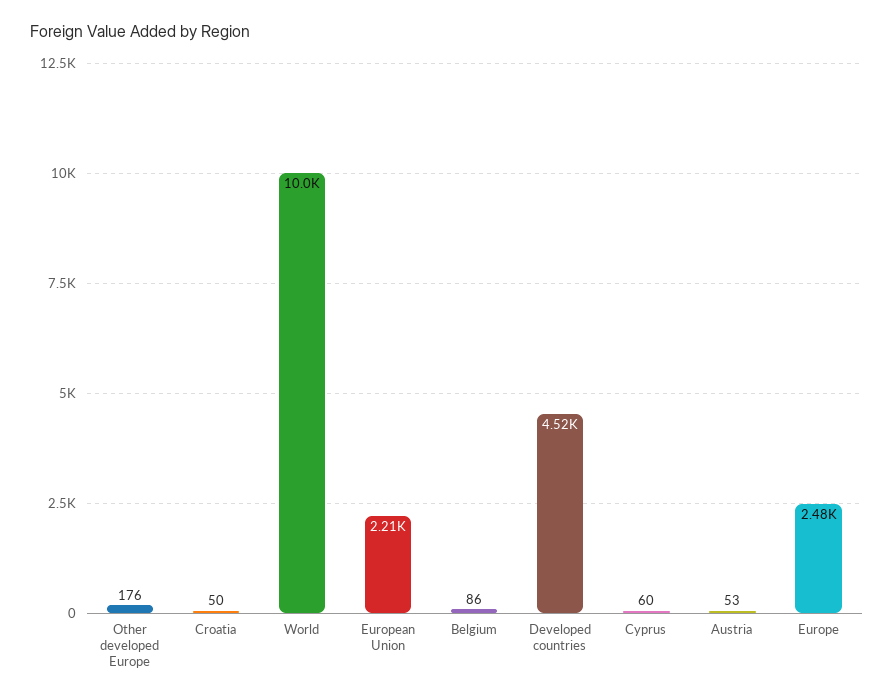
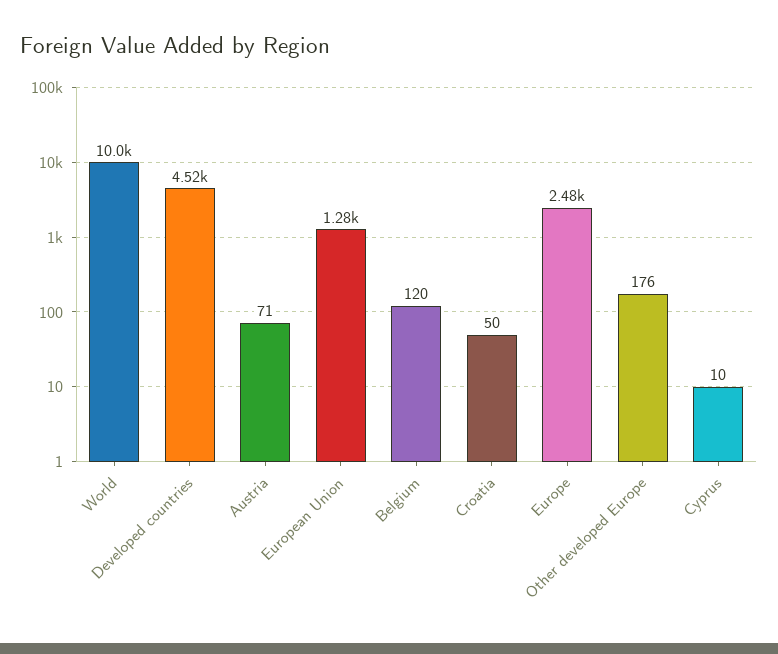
  {
    "Other developed Europe": 176,
    "Croatia": 50,
    "World": 10000,
-   "European Union": 2210,
+   "European Union": 1280,
-   "Belgium": 86,
+   "Belgium": 120,
    "Developed countries": 4520,
-   "Cyprus": 60,
+   "Cyprus": 10,
-   "Austria": 53,
+   "Austria": 71,
    "Europe": 2480
  }

